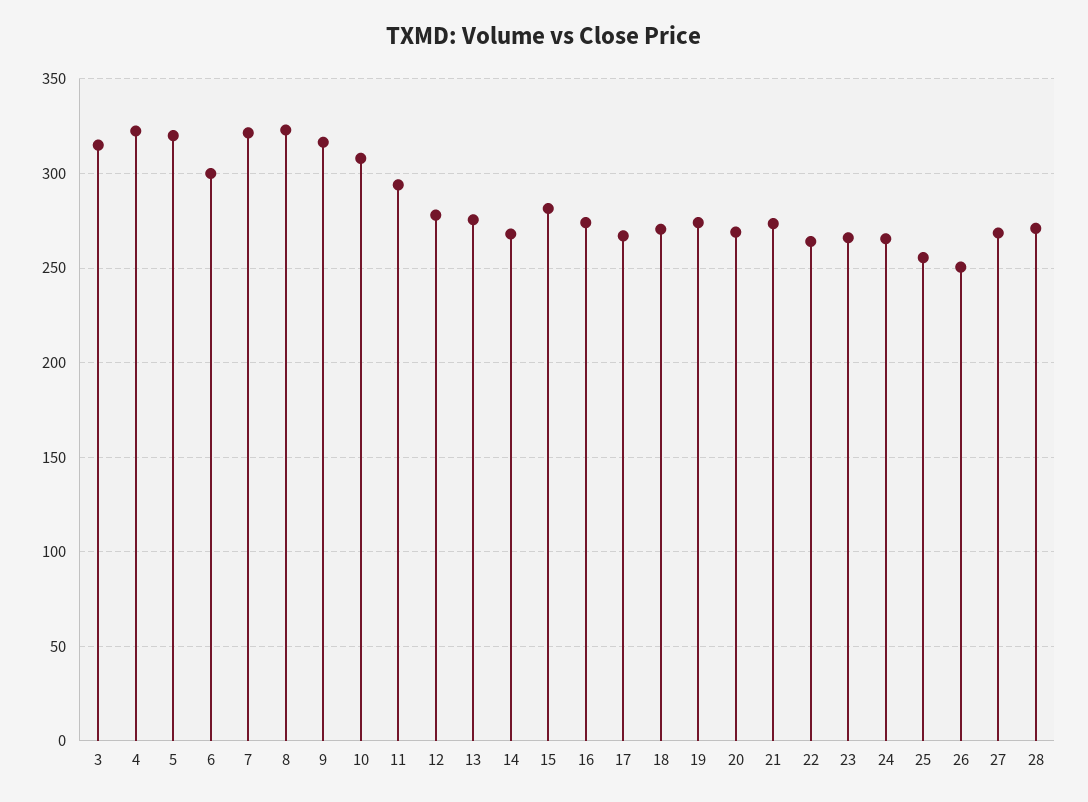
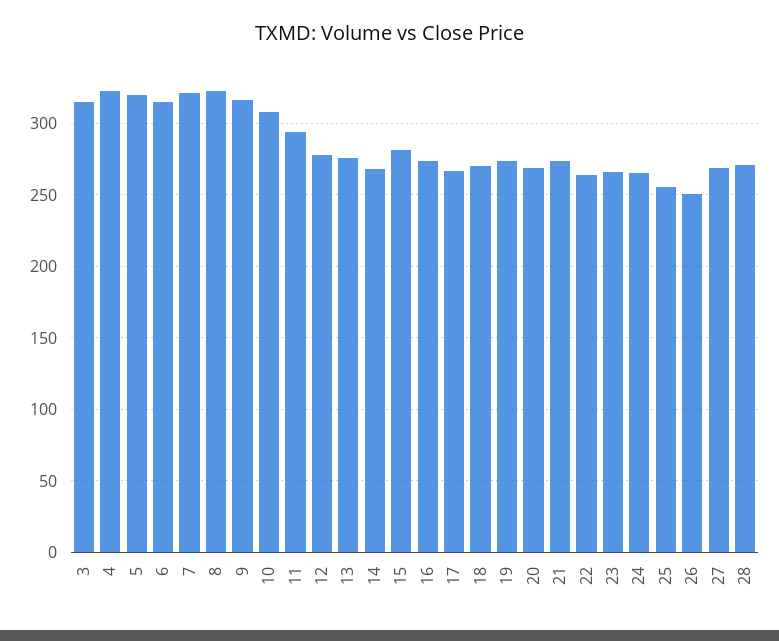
  {
    "3": 315,
    "4": 325,
    "5": 320,
-   "6": 300,
+   "6": 315,
    "7": 320,
    "8": 325,
    "9": 315,
    "10": 310,
    "11": 295,
    "12": 280,
    "13": 275,
    "14": 270,
    "15": 280,
    "16": 275,
    "17": 265,
    "18": 270,
    "19": 275,
    "20": 270,
    "21": 275,
    "22": 265,
    "23": 265,
    "24": 265,
    "25": 255,
    "26": 250,
    "27": 270,
    "28": 270
  }

